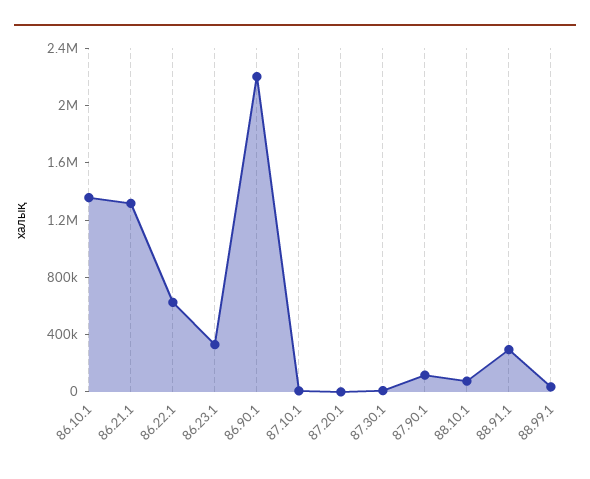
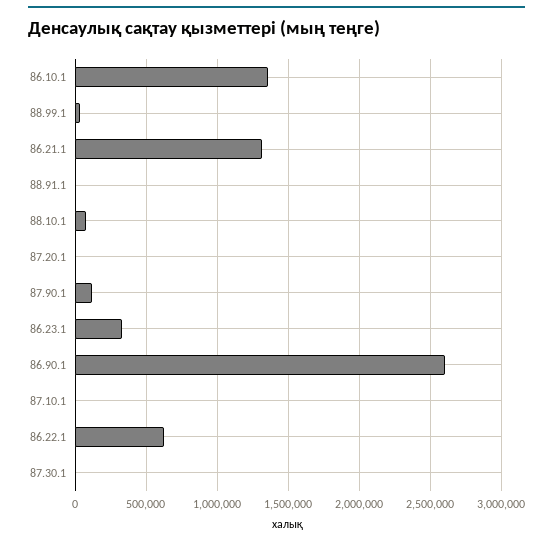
  {
    "86.10.1": 1350000,
    "86.21.1": 1300000,
    "86.22.1": 600000,
    "86.23.1": 350000,
-   "86.90.1": 2200000,
+   "86.90.1": 2600000,
    "87.10.1": 0,
    "87.20.1": 0,
    "87.30.1": 0,
    "87.90.1": 100000,
    "88.10.1": 100000,
-   "88.91.1": 300000,
+   "88.91.1": 0,
    "88.99.1": 50000
  }

